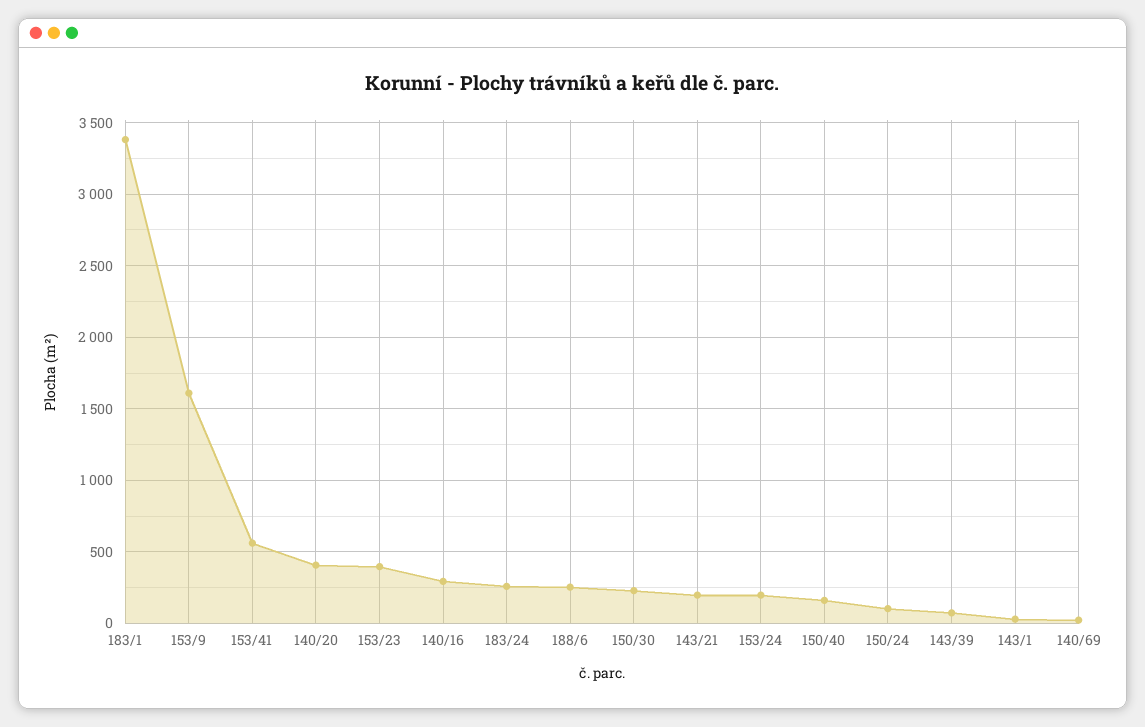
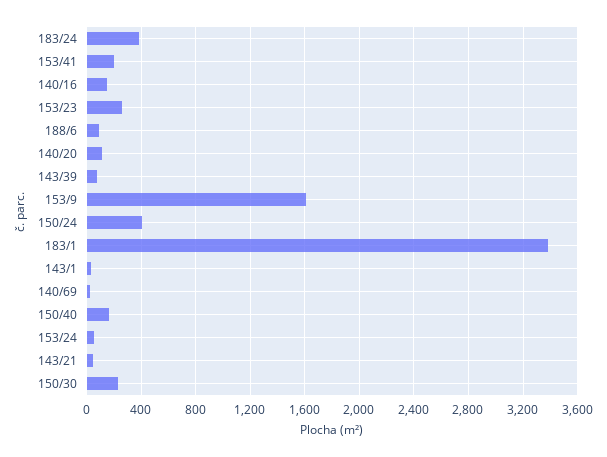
  {
    "183/1": 3400,
    "153/9": 1600,
-   "153/41": 550,
+   "153/41": 200,
-   "140/20": 400,
+   "140/20": 100,
-   "153/23": 400,
+   "153/23": 250,
-   "140/16": 300,
+   "140/16": 150,
-   "183/24": 250,
+   "183/24": 400,
-   "188/6": 250,
+   "188/6": 100,
    "150/30": 250,
-   "143/21": 200,
+   "143/21": 50,
-   "153/24": 200,
+   "153/24": 50,
    "150/40": 150,
-   "150/24": 100,
+   "150/24": 400,
    "143/39": 50,
    "143/1": 50,
    "140/69": 0
  }

